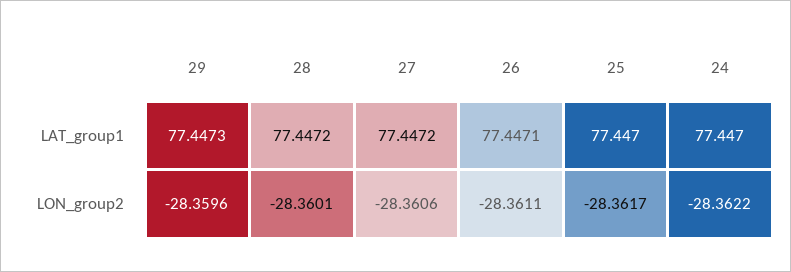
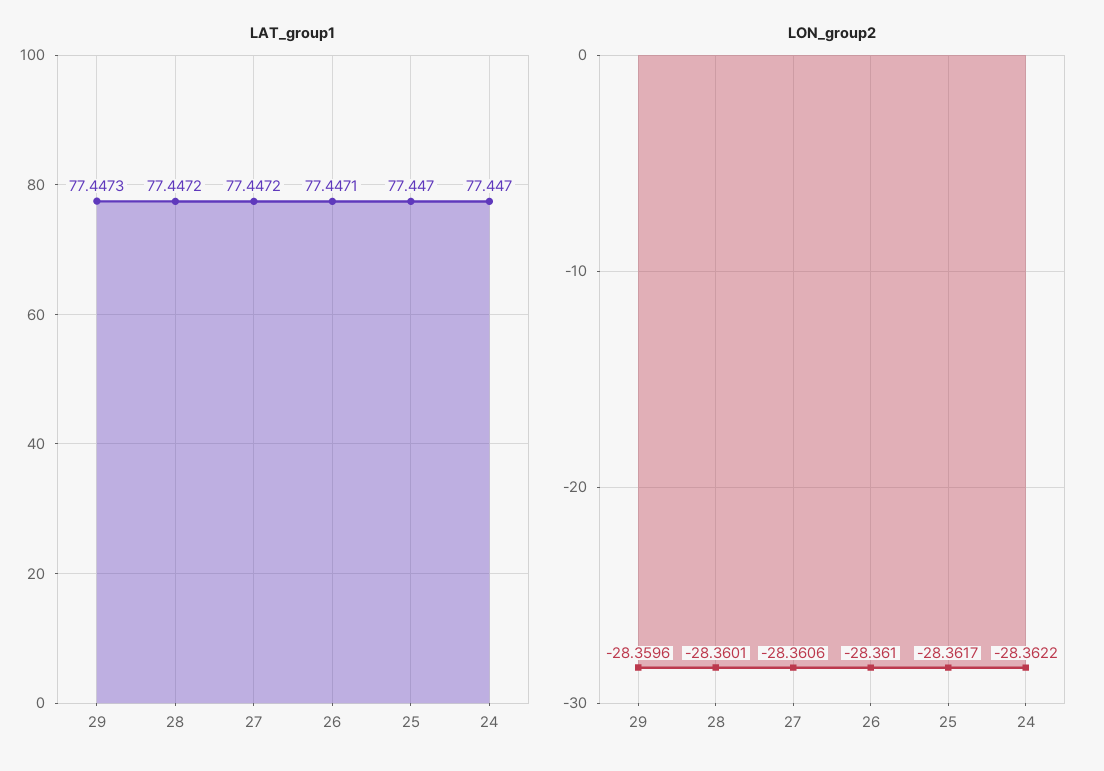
  {
    "LAT_group1": {
      "29": 77.4473,
      "28": 77.4472,
      "27": 77.4472,
      "26": 77.4471,
      "25": 77.447,
      "24": 77.447
    },
    "LON_group2": {
      "29": -28.3596,
      "28": -28.3601,
      "27": -28.3606,
-     "26": -28.3611,
+     "26": -28.361,
      "25": -28.3617,
      "24": -28.3622
    }
  }

